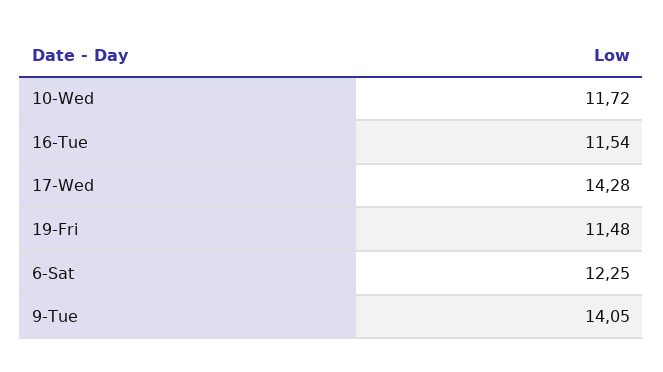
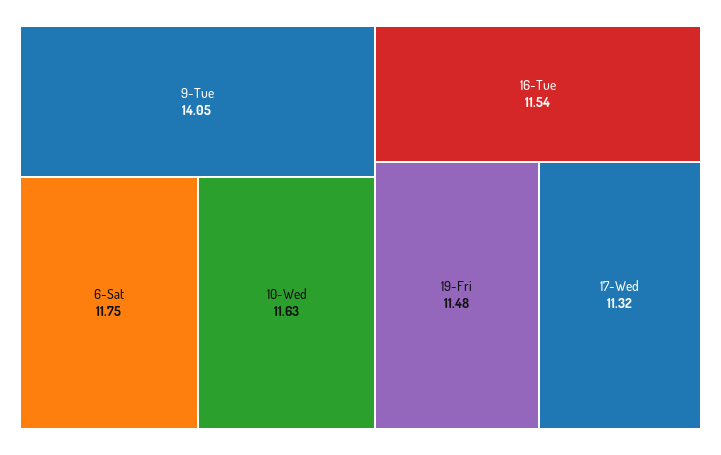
  {
-   "10-Wed": 11.72,
+   "10-Wed": 11.63,
    "16-Tue": 11.54,
-   "17-Wed": 14.28,
+   "17-Wed": 11.32,
    "19-Fri": 11.48,
-   "6-Sat": 12.25,
+   "6-Sat": 11.75,
    "9-Tue": 14.05
  }

